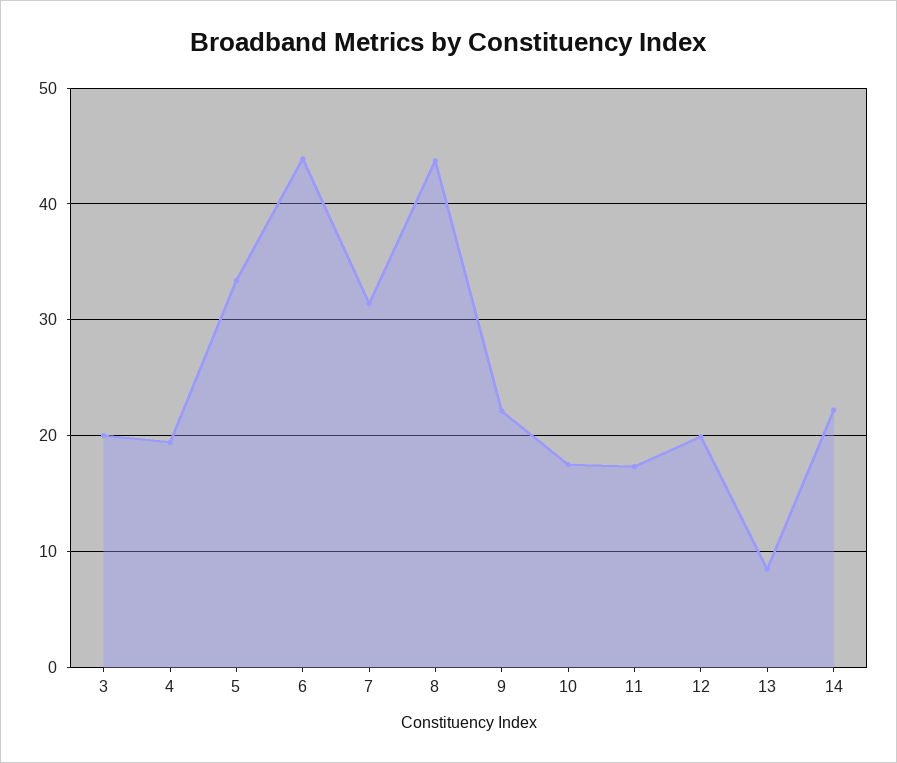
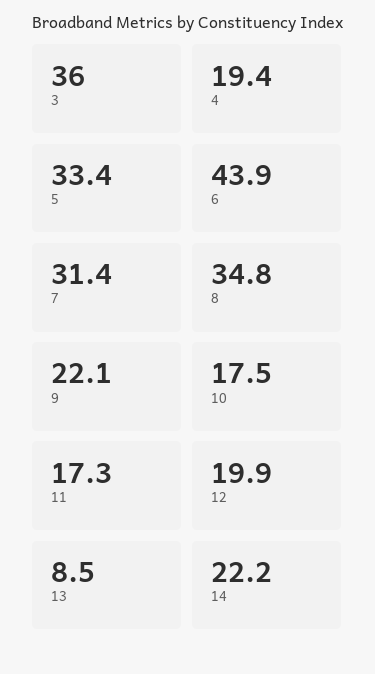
  {
-   "3": 20,
+   "3": 36,
    "4": 19.4,
    "5": 33.4,
    "6": 43.9,
    "7": 31.4,
-   "8": 44,
+   "8": 34.8,
    "9": 22.1,
    "10": 17.5,
    "11": 17.3,
    "12": 19.9,
    "13": 8.5,
    "14": 22.2
  }

